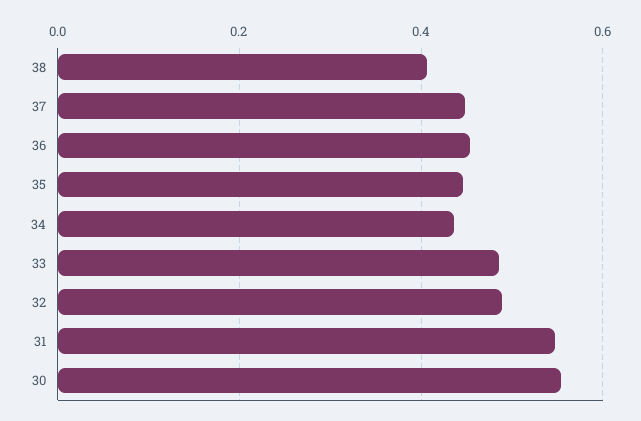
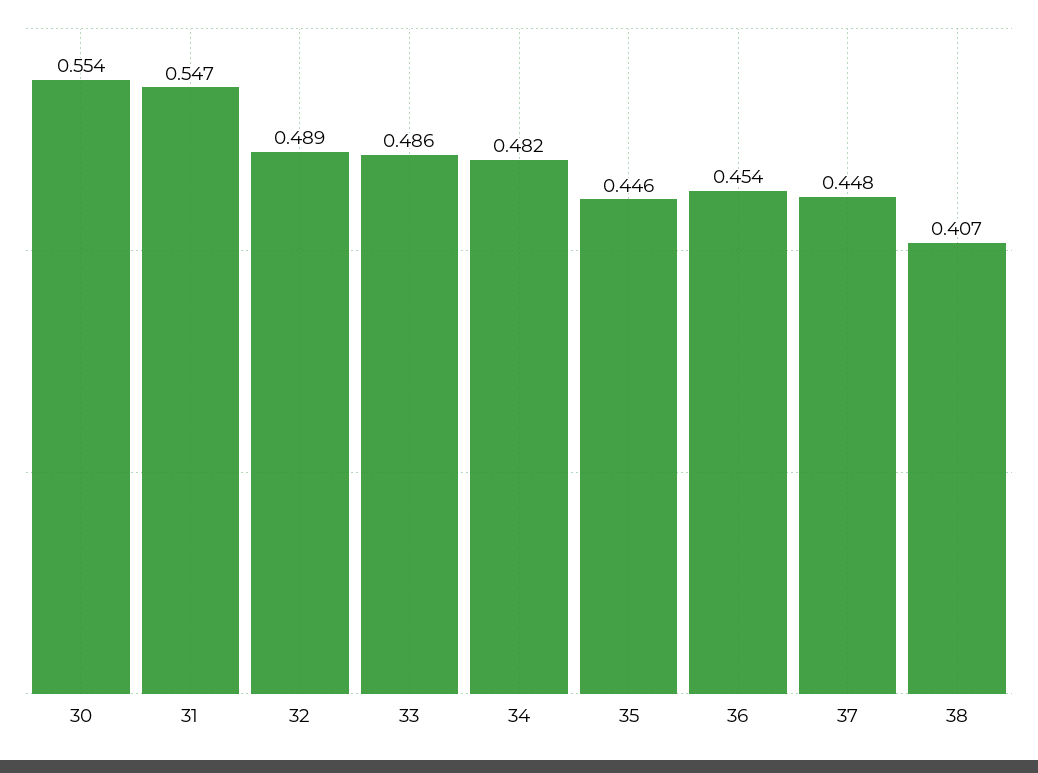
  {
    "38": 0.407,
    "37": 0.448,
    "36": 0.454,
    "35": 0.446,
-   "34": 0.44,
+   "34": 0.482,
    "33": 0.486,
    "32": 0.489,
    "31": 0.547,
    "30": 0.554
  }

